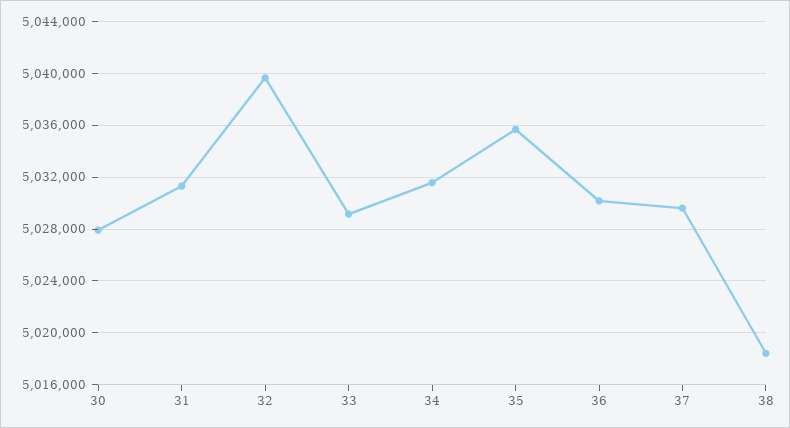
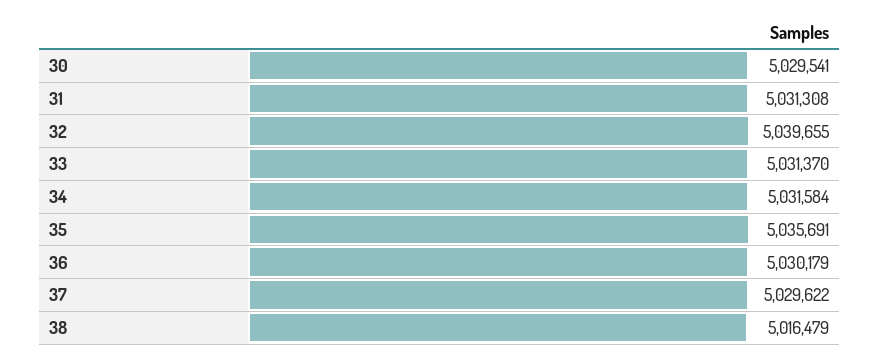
  {
-   "30": 5028000,
+   "30": 5029541,
    "31": 5031308,
    "32": 5039655,
-   "33": 5029000,
+   "33": 5031370,
    "34": 5031584,
    "35": 5035691,
    "36": 5030179,
    "37": 5029622,
-   "38": 5018500
+   "38": 5016479
  }

